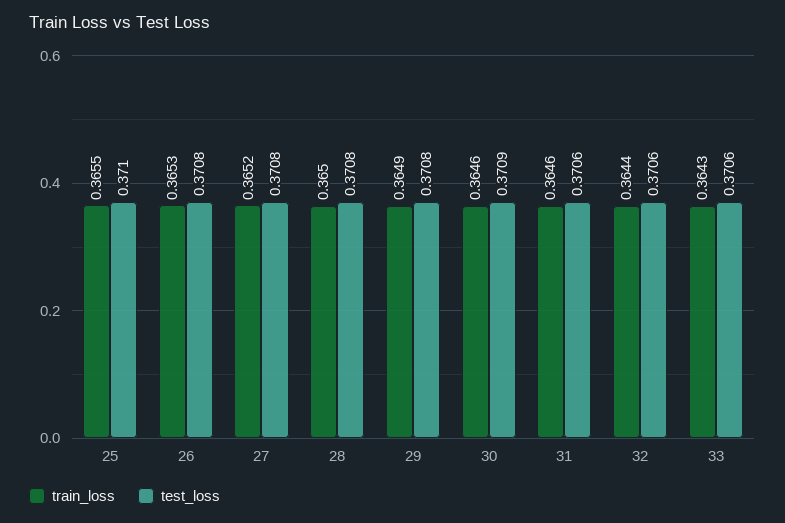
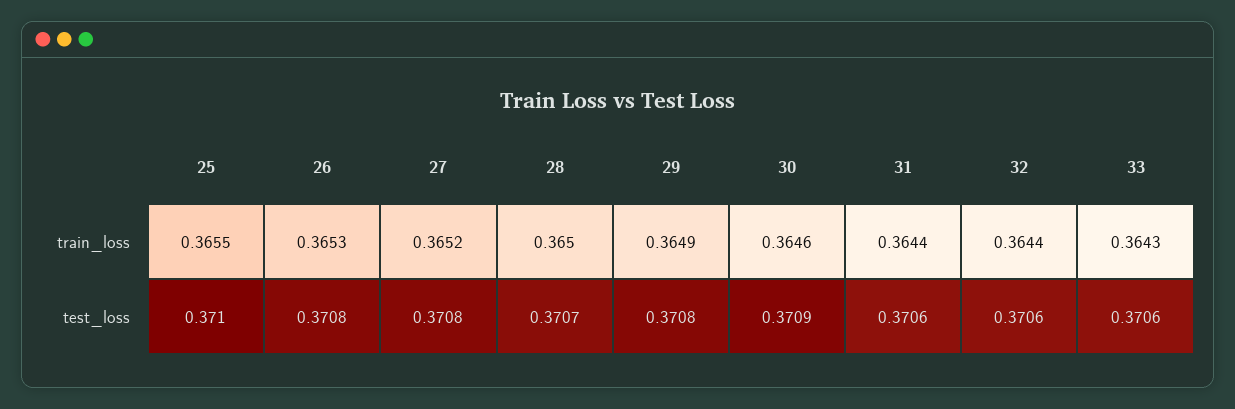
  {
    "train_loss": {
      "25": 0.3655,
      "26": 0.3653,
      "27": 0.3652,
      "28": 0.365,
      "29": 0.3649,
      "30": 0.3646,
-     "31": 0.3646,
+     "31": 0.3644,
      "32": 0.3644,
      "33": 0.3643
    },
    "test_loss": {
      "25": 0.371,
      "26": 0.3708,
      "27": 0.3708,
-     "28": 0.3708,
+     "28": 0.3707,
      "29": 0.3708,
      "30": 0.3709,
      "31": 0.3706,
      "32": 0.3706,
      "33": 0.3706
    }
  }

